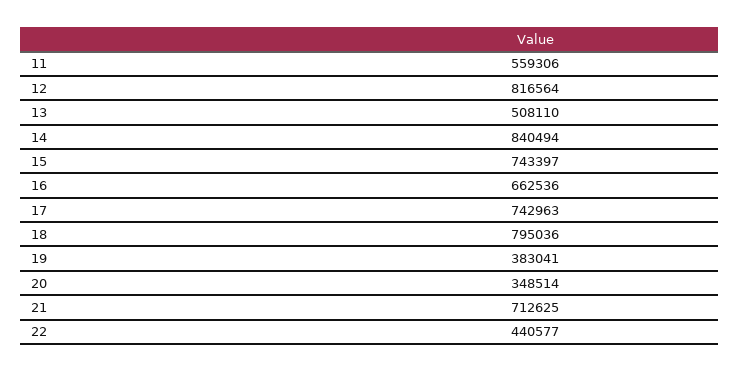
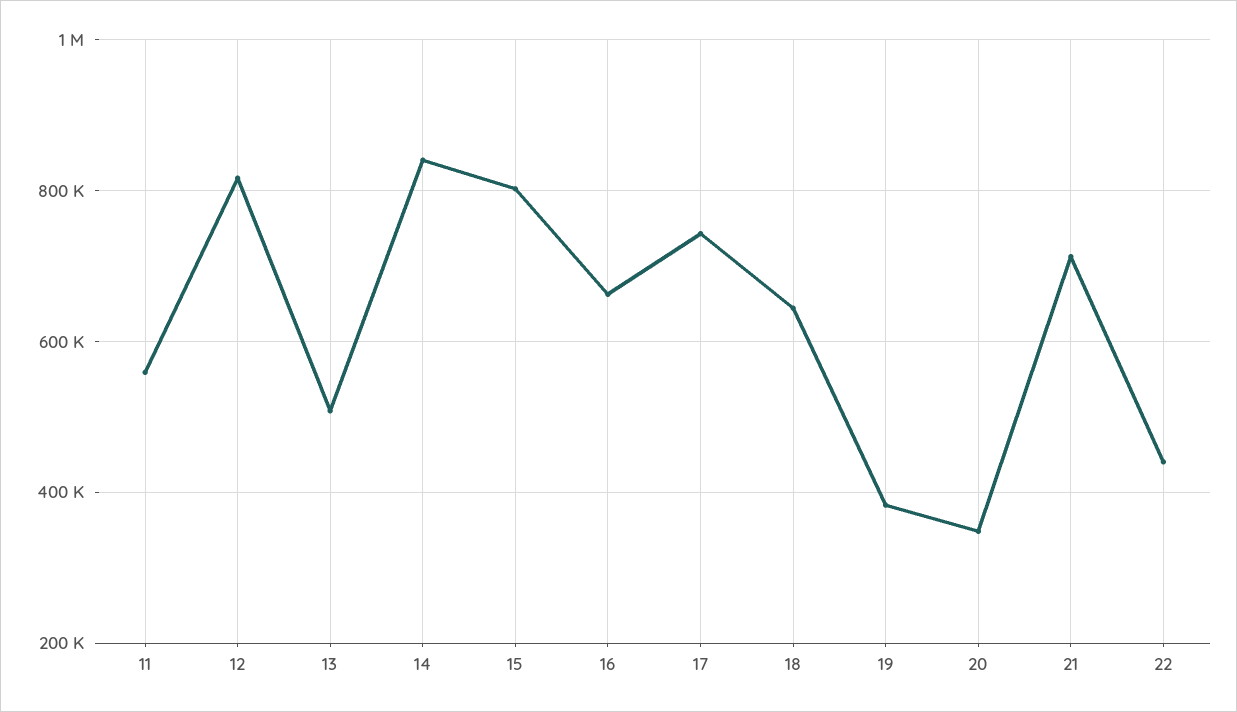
  {
    "11": 559306,
    "12": 816564,
    "13": 508110,
    "14": 840494,
-   "15": 743397,
+   "15": 800000,
    "16": 662536,
    "17": 742963,
-   "18": 795036,
+   "18": 640000,
    "19": 383041,
    "20": 348514,
    "21": 712625,
    "22": 440577
  }

